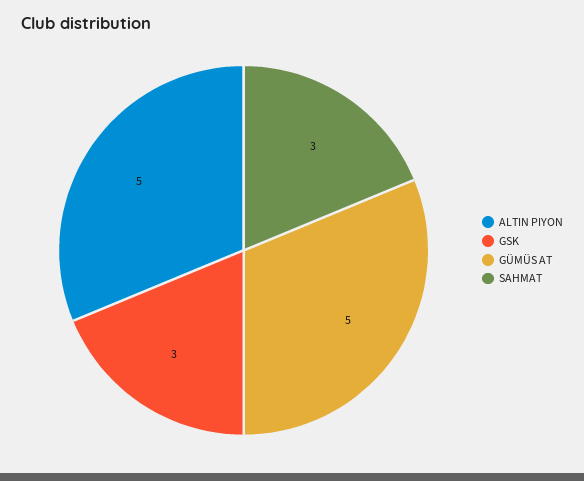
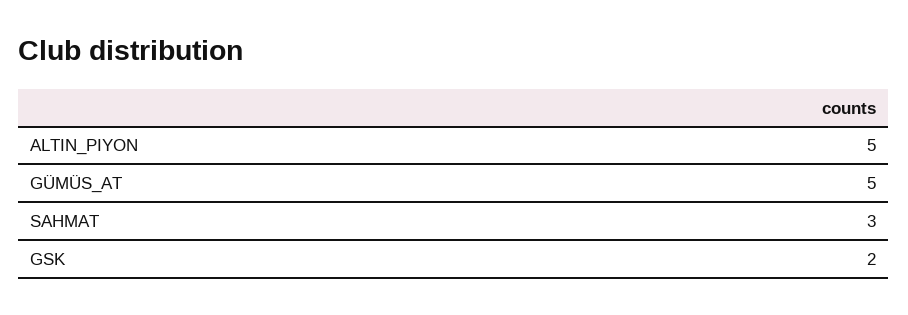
  {
    "ALTIN PIYON": 5,
-   "GSK": 3,
+   "GSK": 2,
    "GÜMÜS AT": 5,
    "SAHMAT": 3
  }

